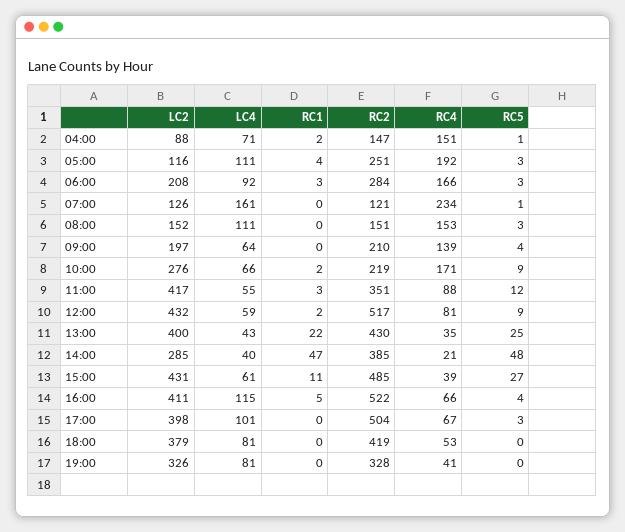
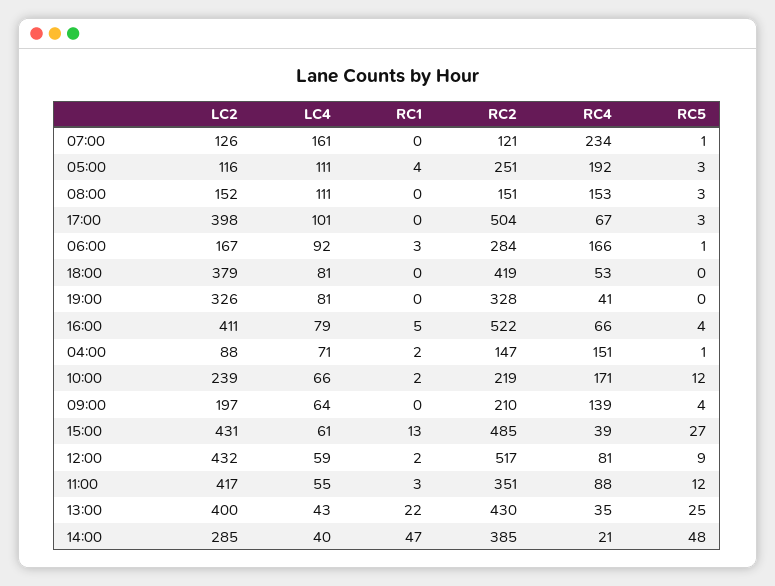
  {
    "LC2": {
      "04:00": 88,
      "05:00": 116,
-     "06:00": 208,
+     "06:00": 167,
      "07:00": 126,
      "08:00": 152,
      "09:00": 197,
-     "10:00": 276,
+     "10:00": 239,
      "11:00": 417,
      "12:00": 432,
      "13:00": 400,
      "14:00": 285,
      "15:00": 431,
      "16:00": 411,
      "17:00": 398,
      "18:00": 379,
      "19:00": 326
    },
    "LC4": {
      "04:00": 71,
      "05:00": 111,
      "06:00": 92,
      "07:00": 161,
      "08:00": 111,
      "09:00": 64,
      "10:00": 66,
      "11:00": 55,
      "12:00": 59,
      "13:00": 43,
      "14:00": 40,
      "15:00": 61,
-     "16:00": 115,
+     "16:00": 79,
      "17:00": 101,
      "18:00": 81,
      "19:00": 81
    },
    "RC1": {
      "04:00": 2,
      "05:00": 4,
      "06:00": 3,
      "07:00": 0,
      "08:00": 0,
      "09:00": 0,
      "10:00": 2,
      "11:00": 3,
      "12:00": 2,
      "13:00": 22,
      "14:00": 47,
-     "15:00": 11,
+     "15:00": 13,
      "16:00": 5,
      "17:00": 0,
      "18:00": 0,
      "19:00": 0
    },
    "RC2": {
      "04:00": 147,
      "05:00": 251,
      "06:00": 284,
      "07:00": 121,
      "08:00": 151,
      "09:00": 210,
      "10:00": 219,
      "11:00": 351,
      "12:00": 517,
      "13:00": 430,
      "14:00": 385,
      "15:00": 485,
      "16:00": 522,
      "17:00": 504,
      "18:00": 419,
      "19:00": 328
    },
    "RC4": {
      "04:00": 151,
      "05:00": 192,
      "06:00": 166,
      "07:00": 234,
      "08:00": 153,
      "09:00": 139,
      "10:00": 171,
      "11:00": 88,
      "12:00": 81,
      "13:00": 35,
      "14:00": 21,
      "15:00": 39,
      "16:00": 66,
      "17:00": 67,
      "18:00": 53,
      "19:00": 41
    },
    "RC5": {
      "04:00": 1,
      "05:00": 3,
-     "06:00": 3,
+     "06:00": 1,
      "07:00": 1,
      "08:00": 3,
      "09:00": 4,
-     "10:00": 9,
+     "10:00": 12,
      "11:00": 12,
      "12:00": 9,
      "13:00": 25,
      "14:00": 48,
      "15:00": 27,
      "16:00": 4,
      "17:00": 3,
      "18:00": 0,
      "19:00": 0
    }
  }

